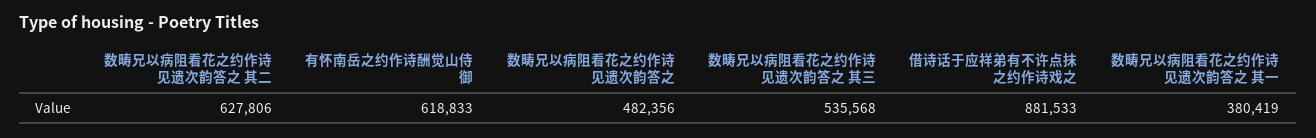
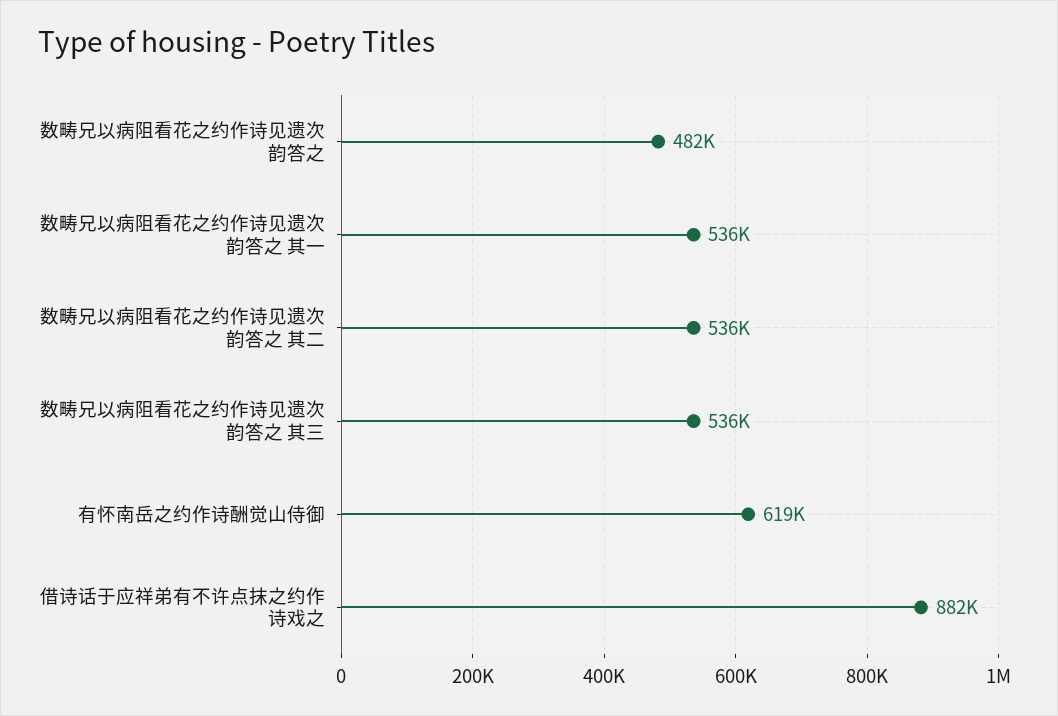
  {
-   "数畴兄以病阻看花之约作诗见遗次韵答之 其二": 627806,
+   "数畴兄以病阻看花之约作诗见遗次韵答之 其二": 536000,
    "有怀南岳之约作诗酬觉山侍御": 618833,
    "数畴兄以病阻看花之约作诗见遗次韵答之": 482356,
    "数畴兄以病阻看花之约作诗见遗次韵答之 其三": 535568,
    "借诗话于应祥弟有不许点抹之约作诗戏之": 881533,
-   "数畴兄以病阻看花之约作诗见遗次韵答之 其一": 380419
+   "数畴兄以病阻看花之约作诗见遗次韵答之 其一": 536000
  }

